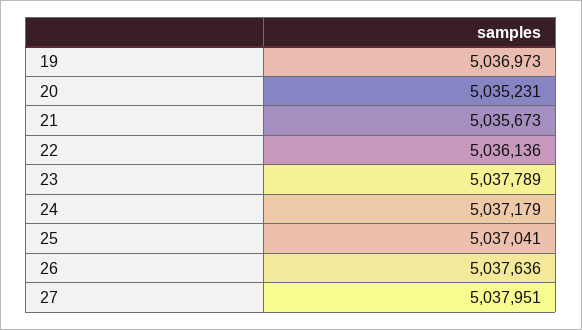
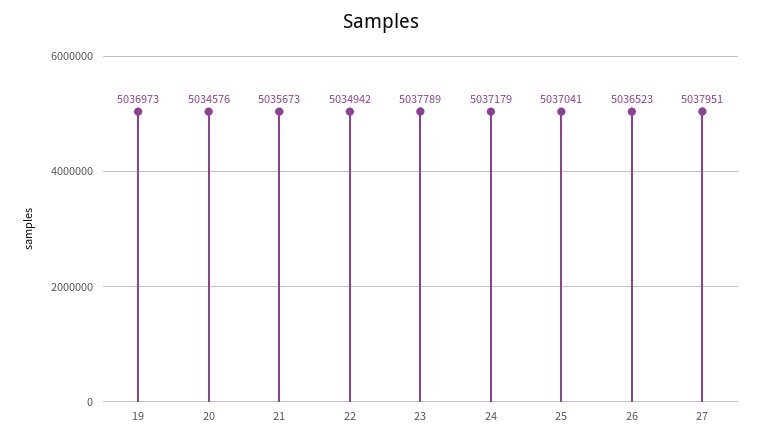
  {
    "19": 5036973,
-   "20": 5035231,
+   "20": 5034576,
    "21": 5035673,
-   "22": 5036136,
+   "22": 5034942,
    "23": 5037789,
    "24": 5037179,
    "25": 5037041,
-   "26": 5037636,
+   "26": 5036523,
    "27": 5037951
  }

